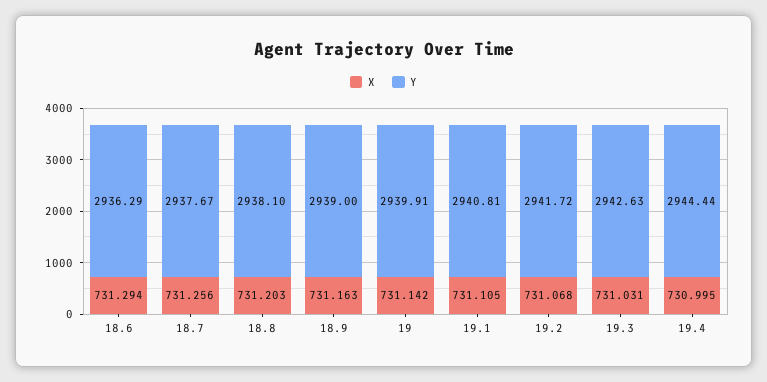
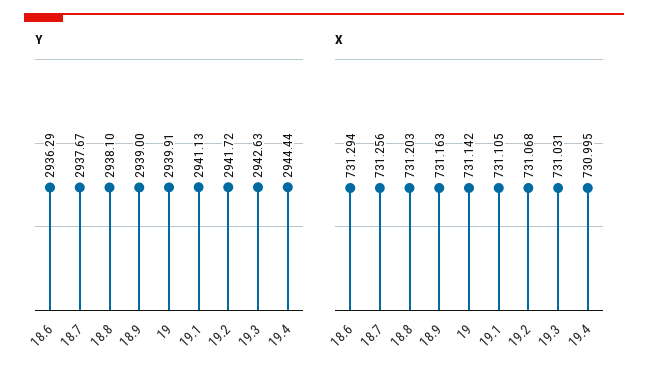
  {
    "X": {
      "18.6": 731.294,
      "18.7": 731.256,
      "18.8": 731.203,
      "18.9": 731.163,
      "19": 731.142,
      "19.1": 731.105,
      "19.2": 731.068,
      "19.3": 731.031,
      "19.4": 730.995
    },
    "Y": {
      "18.6": 2936.29,
      "18.7": 2937.67,
      "18.8": 2938.1,
      "18.9": 2939,
      "19": 2939.91,
-     "19.1": 2940.81,
+     "19.1": 2941.13,
      "19.2": 2941.72,
      "19.3": 2942.63,
      "19.4": 2944.44
    }
  }

